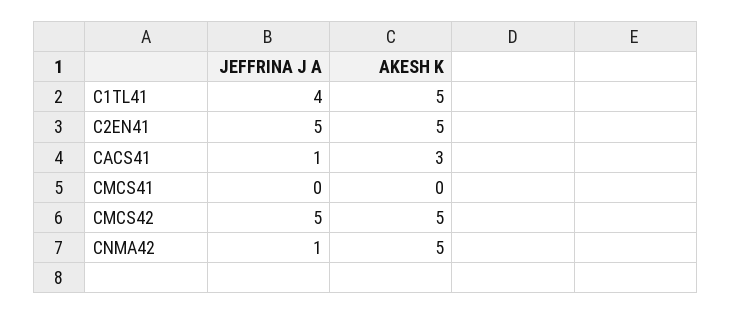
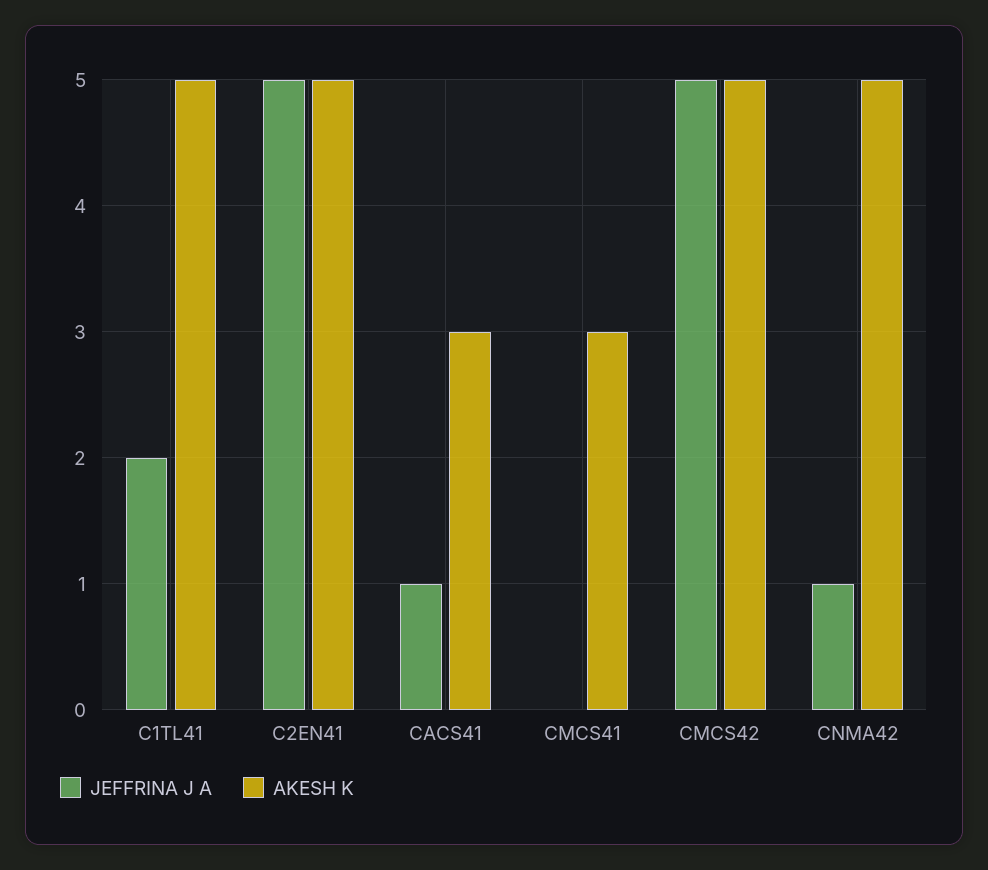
  {
    "JEFFRINA J A": {
-     "C1TL41": 4,
+     "C1TL41": 2,
      "C2EN41": 5,
      "CACS41": 1,
      "CMCS41": 0,
      "CMCS42": 5,
      "CNMA42": 1
    },
    "AKESH K": {
      "C1TL41": 5,
      "C2EN41": 5,
      "CACS41": 3,
-     "CMCS41": 0,
+     "CMCS41": 3,
      "CMCS42": 5,
      "CNMA42": 5
    }
  }

